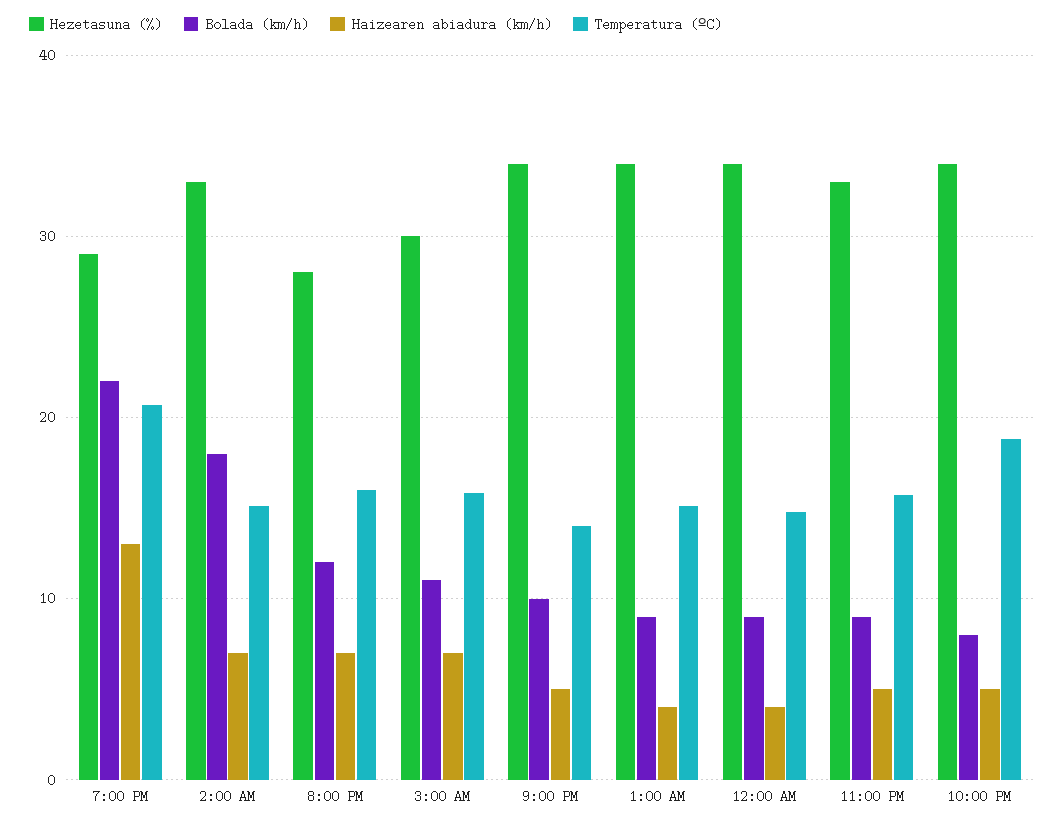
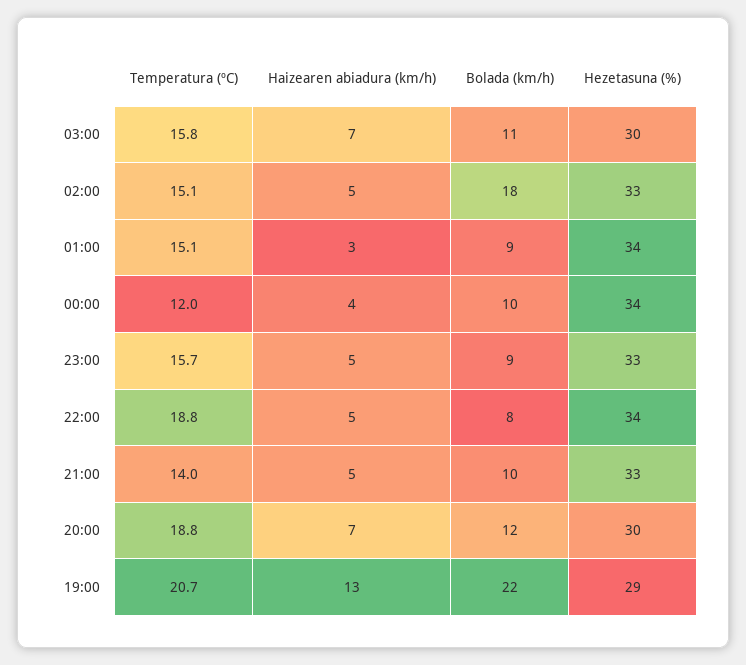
  {
    "Hezetasuna (%)": {
      "7:00 PM": 29,
      "2:00 AM": 33,
-     "8:00 PM": 28,
+     "8:00 PM": 30,
      "3:00 AM": 30,
-     "9:00 PM": 34,
+     "9:00 PM": 33,
      "1:00 AM": 34,
      "12:00 AM": 34,
      "11:00 PM": 33,
      "10:00 PM": 34
    },
    "Bolada (km/h)": {
      "7:00 PM": 22,
      "2:00 AM": 18,
      "8:00 PM": 12,
      "3:00 AM": 11,
      "9:00 PM": 10,
      "1:00 AM": 9,
-     "12:00 AM": 9,
+     "12:00 AM": 10,
      "11:00 PM": 9,
      "10:00 PM": 8
    },
    "Haizearen abiadura (km/h)": {
      "7:00 PM": 13,
-     "2:00 AM": 7,
+     "2:00 AM": 5,
      "8:00 PM": 7,
      "3:00 AM": 7,
      "9:00 PM": 5,
-     "1:00 AM": 4,
+     "1:00 AM": 3,
      "12:00 AM": 4,
      "11:00 PM": 5,
      "10:00 PM": 5
    },
    "Temperatura (ºC)": {
      "7:00 PM": 20.7,
      "2:00 AM": 15.1,
-     "8:00 PM": 16,
+     "8:00 PM": 18.8,
      "3:00 AM": 15.8,
      "9:00 PM": 14,
      "1:00 AM": 15.1,
-     "12:00 AM": 15,
+     "12:00 AM": 12,
      "11:00 PM": 15.7,
      "10:00 PM": 18.8
    }
  }

